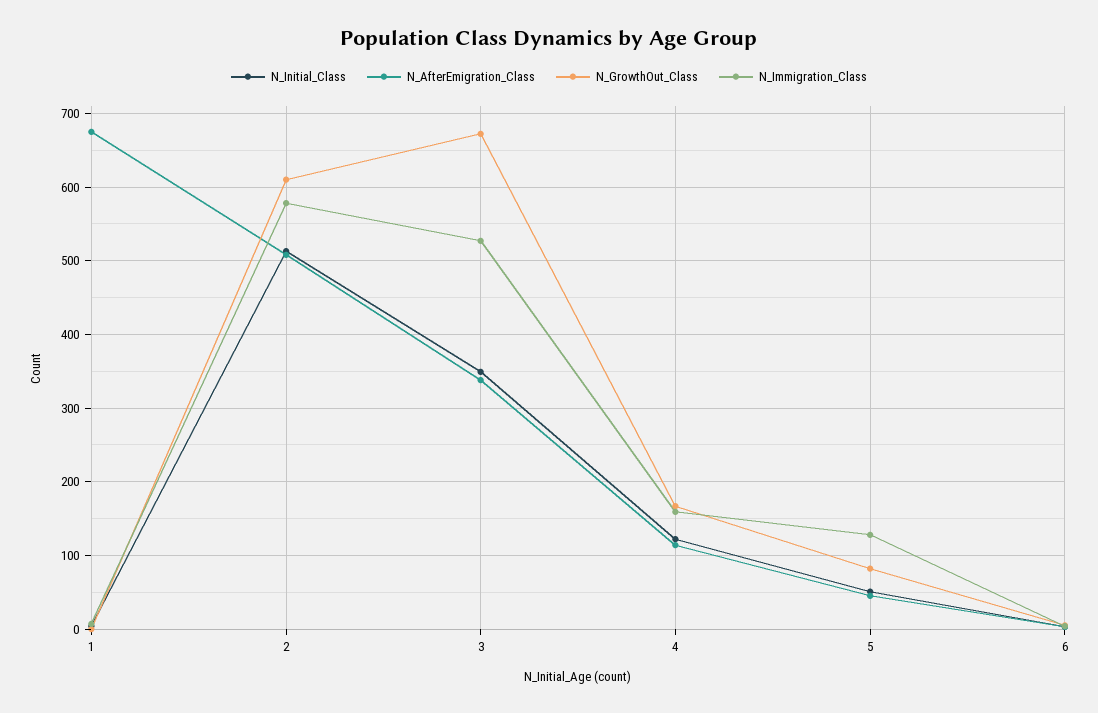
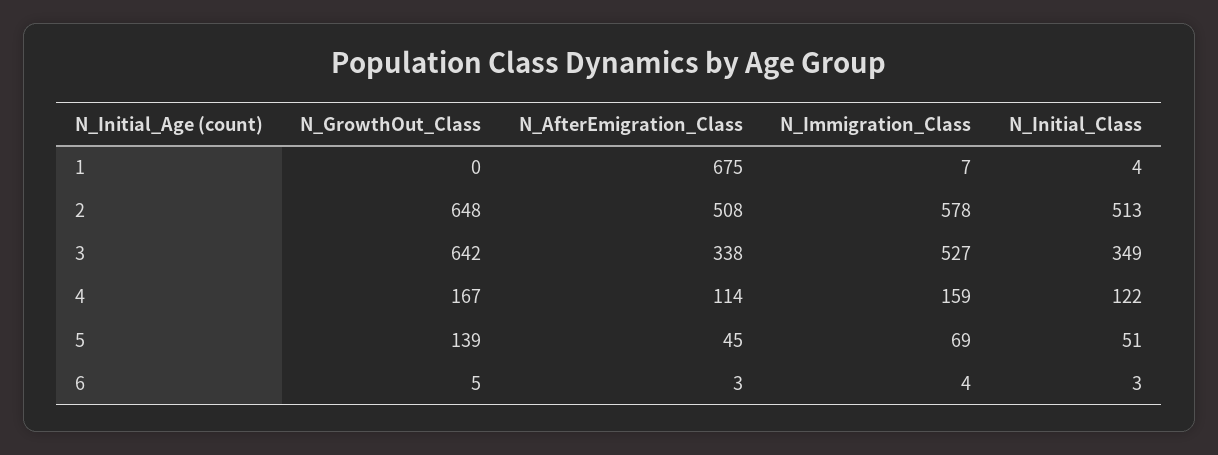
  {
    "N_Initial_Class": {
      "1": 4,
      "2": 513,
      "3": 349,
      "4": 122,
      "5": 51,
      "6": 3
    },
    "N_AfterEmigration_Class": {
      "1": 675,
      "2": 508,
      "3": 338,
      "4": 114,
      "5": 45,
      "6": 3
    },
    "N_GrowthOut_Class": {
      "1": 0,
-     "2": 610,
+     "2": 648,
-     "3": 670,
+     "3": 642,
      "4": 167,
-     "5": 80,
+     "5": 139,
      "6": 5
    },
    "N_Immigration_Class": {
      "1": 7,
      "2": 578,
      "3": 527,
      "4": 159,
-     "5": 130,
+     "5": 69,
      "6": 4
    }
  }

